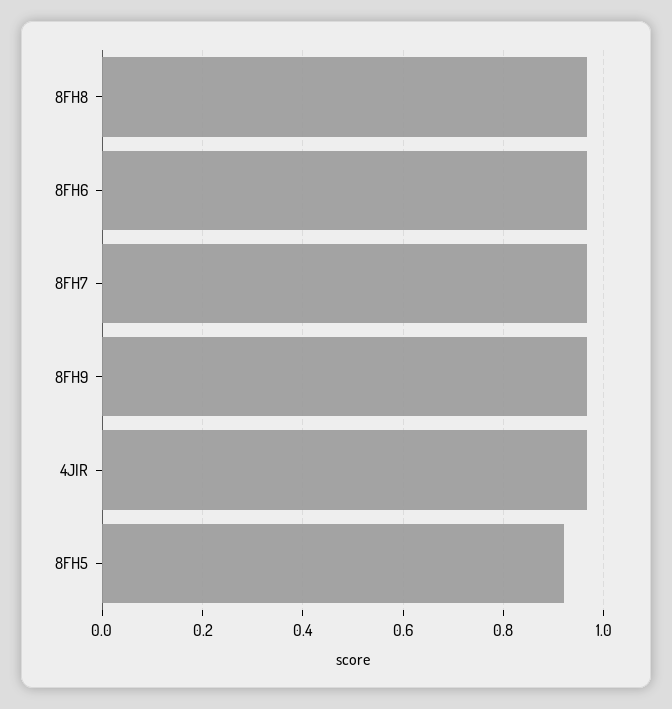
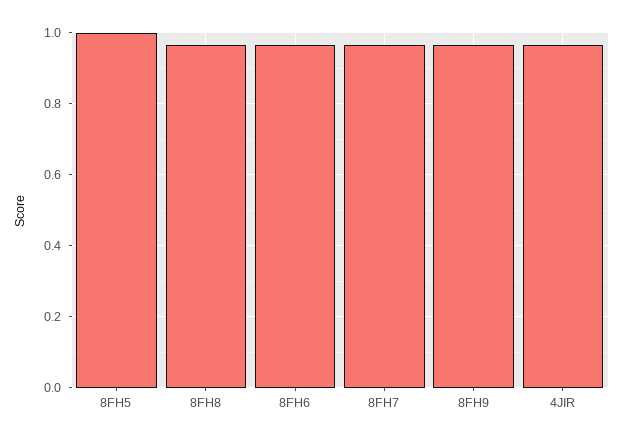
  {
    "8FH8": 0.96,
    "8FH6": 0.96,
    "8FH7": 0.96,
    "8FH9": 0.96,
    "4JIR": 0.96,
-   "8FH5": 0.92
+   "8FH5": 1
  }

